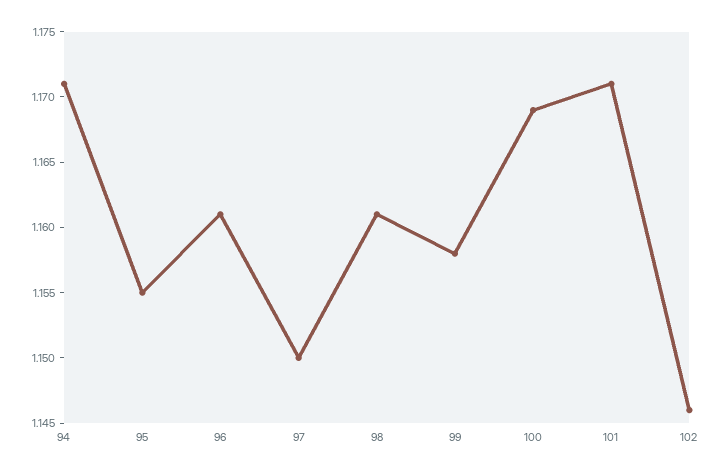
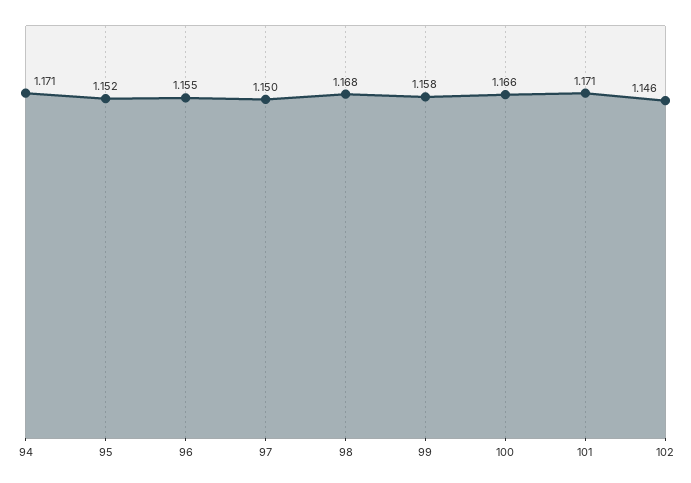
  {
    "94": 1.171,
-   "95": 1.155,
+   "95": 1.152,
-   "96": 1.161,
+   "96": 1.155,
    "97": 1.15,
-   "98": 1.161,
+   "98": 1.168,
    "99": 1.158,
-   "100": 1.169,
+   "100": 1.166,
    "101": 1.171,
    "102": 1.146
  }

